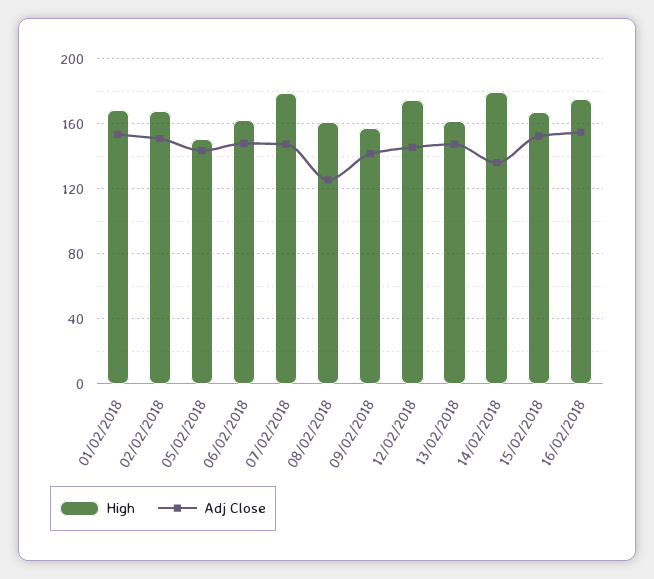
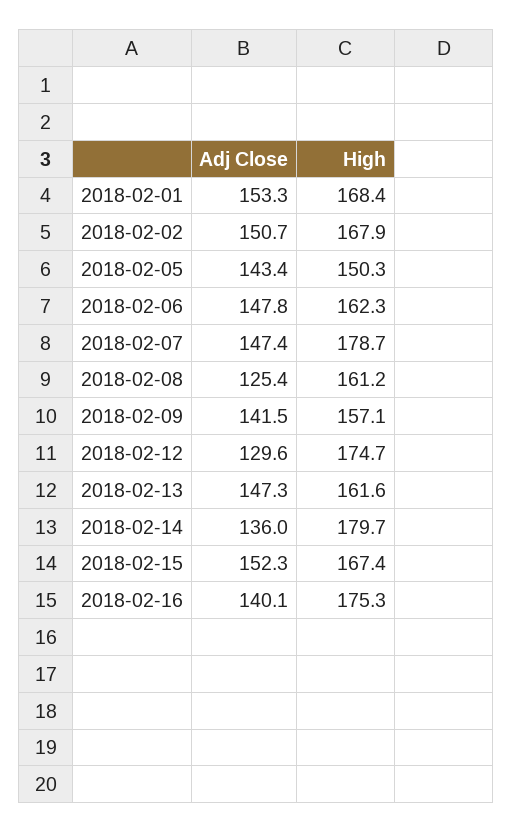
  {
    "High": {
      "01/02/2018": 168.4,
      "02/02/2018": 167.9,
      "05/02/2018": 150.3,
      "06/02/2018": 162.3,
      "07/02/2018": 178.7,
      "08/02/2018": 161.2,
      "09/02/2018": 157.1,
      "12/02/2018": 174.7,
      "13/02/2018": 161.6,
      "14/02/2018": 179.7,
      "15/02/2018": 167.4,
      "16/02/2018": 175.3
    },
    "Adj Close": {
      "01/02/2018": 153.3,
      "02/02/2018": 150.7,
      "05/02/2018": 143.4,
      "06/02/2018": 147.8,
      "07/02/2018": 147.4,
      "08/02/2018": 125.4,
      "09/02/2018": 141.5,
-     "12/02/2018": 145,
+     "12/02/2018": 129.6,
      "13/02/2018": 147.3,
      "14/02/2018": 136,
      "15/02/2018": 152.3,
-     "16/02/2018": 155
+     "16/02/2018": 140.1
    }
  }

